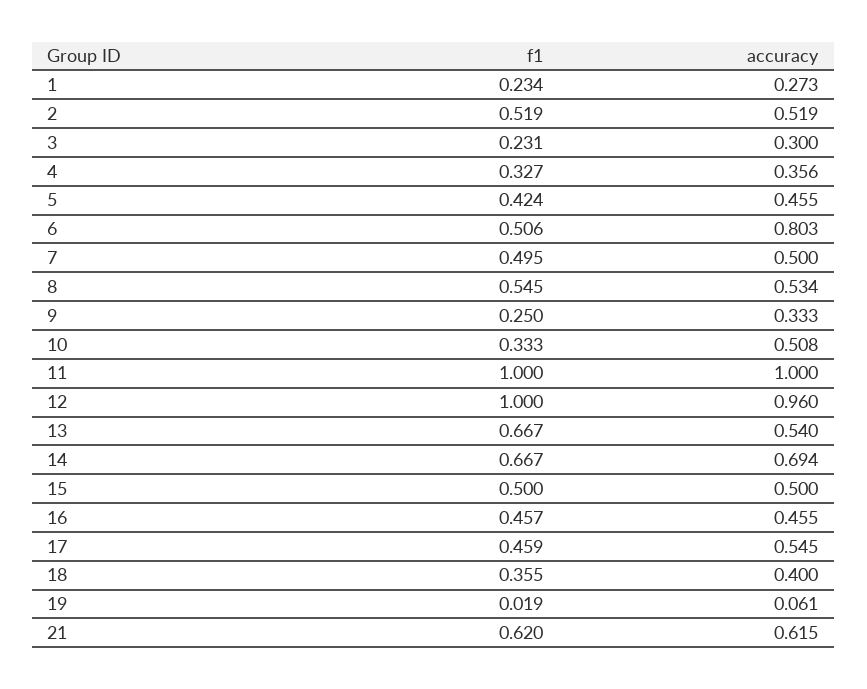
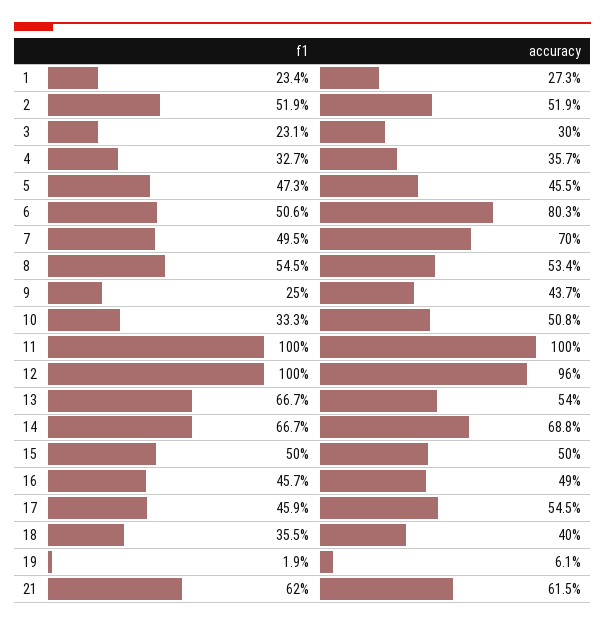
  {
    "f1": {
      "1": 0.234,
      "2": 0.519,
      "3": 0.231,
      "4": 0.327,
-     "5": 0.424,
+     "5": 0.473,
      "6": 0.506,
      "7": 0.495,
      "8": 0.545,
      "9": 0.25,
      "10": 0.333,
      "11": 1,
      "12": 1,
      "13": 0.667,
      "14": 0.667,
      "15": 0.5,
      "16": 0.457,
      "17": 0.459,
      "18": 0.355,
      "19": 0.019,
      "21": 0.62
    },
    "accuracy": {
      "1": 0.273,
      "2": 0.519,
      "3": 0.3,
-     "4": 0.356,
+     "4": 0.357,
      "5": 0.455,
      "6": 0.803,
-     "7": 0.5,
+     "7": 0.7,
      "8": 0.534,
-     "9": 0.333,
+     "9": 0.437,
      "10": 0.508,
      "11": 1,
      "12": 0.96,
      "13": 0.54,
-     "14": 0.694,
+     "14": 0.688,
      "15": 0.5,
-     "16": 0.455,
+     "16": 0.49,
      "17": 0.545,
      "18": 0.4,
      "19": 0.061,
      "21": 0.615
    }
  }

